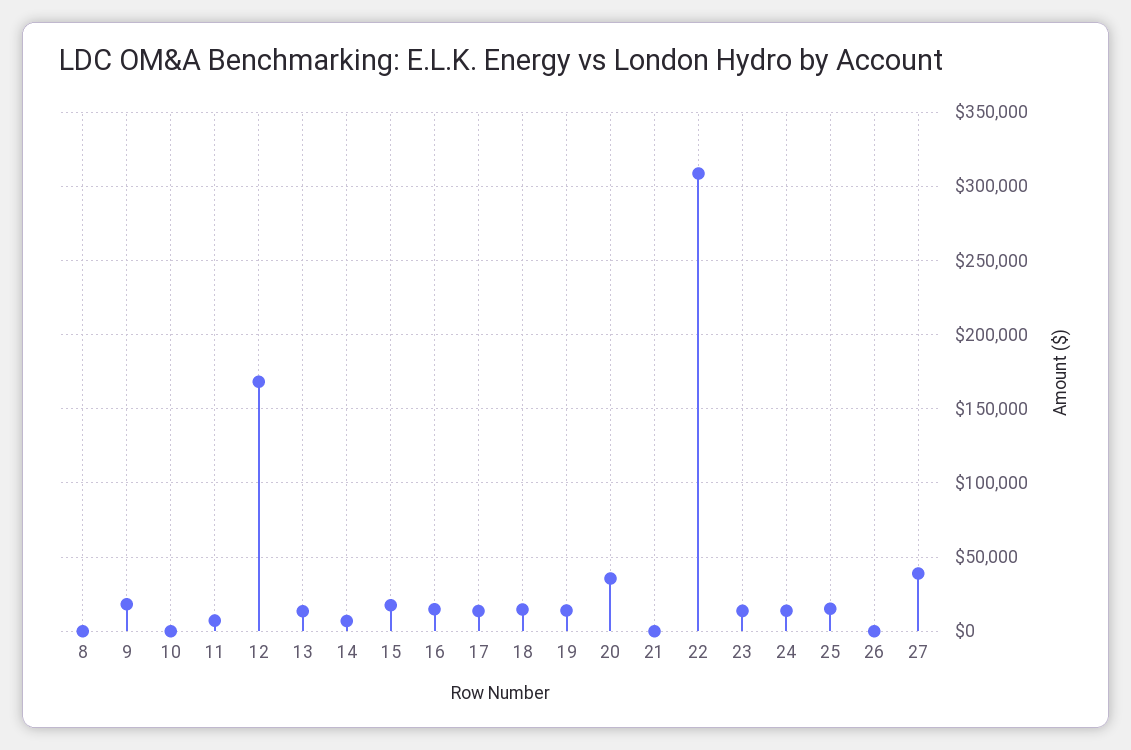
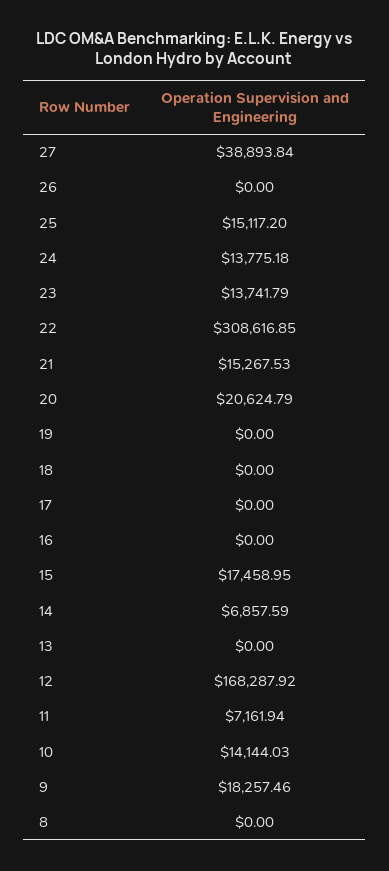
  {
    "8": 0,
    "9": 18257.46,
-   "10": 0,
+   "10": 14144.03,
    "11": 7161.94,
    "12": 168287.92,
-   "13": 15000,
+   "13": 0,
    "14": 6857.59,
    "15": 17458.95,
-   "16": 15000,
+   "16": 0,
-   "17": 15000,
+   "17": 0,
-   "18": 15000,
+   "18": 0,
-   "19": 15000,
+   "19": 0,
-   "20": 35000,
+   "20": 20624.79,
-   "21": 0,
+   "21": 15267.53,
    "22": 308616.85,
    "23": 13741.79,
    "24": 13775.18,
    "25": 15117.2,
    "26": 0,
    "27": 38893.84
  }

